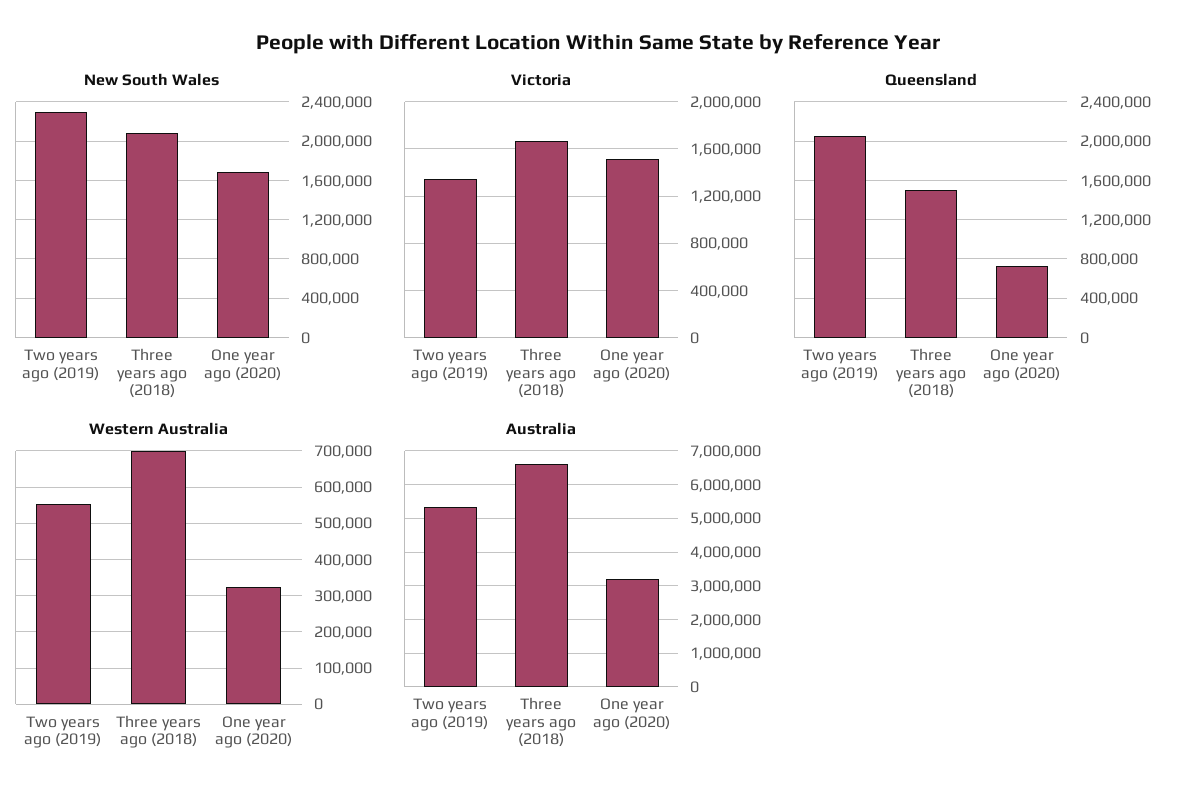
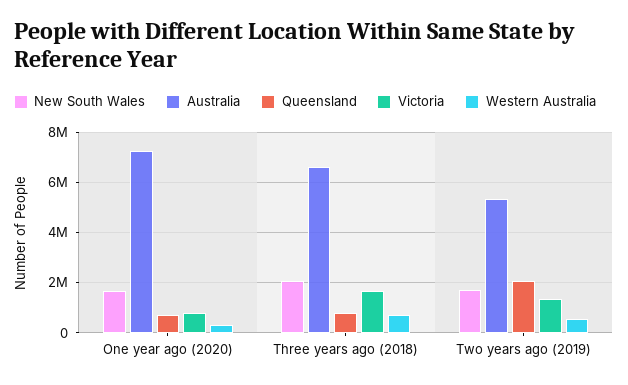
  {
    "New South Wales": {
-     "Two years ago (2019)": 2300000,
+     "Two years ago (2019)": 1750000,
      "Three years ago (2018)": 2100000,
      "One year ago (2020)": 1700000
    },
    "Victoria": {
      "Two years ago (2019)": 1300000,
      "Three years ago (2018)": 1700000,
-     "One year ago (2020)": 1500000
+     "One year ago (2020)": 750000
    },
    "Queensland": {
      "Two years ago (2019)": 2100000,
-     "Three years ago (2018)": 1500000,
+     "Three years ago (2018)": 750000,
      "One year ago (2020)": 700000
    },
    "Western Australia": {
      "Two years ago (2019)": 560000,
      "Three years ago (2018)": 700000,
      "One year ago (2020)": 320000
    },
    "Australia": {
      "Two years ago (2019)": 5400000,
      "Three years ago (2018)": 6600000,
-     "One year ago (2020)": 3200000
+     "One year ago (2020)": 7250000
    }
  }

